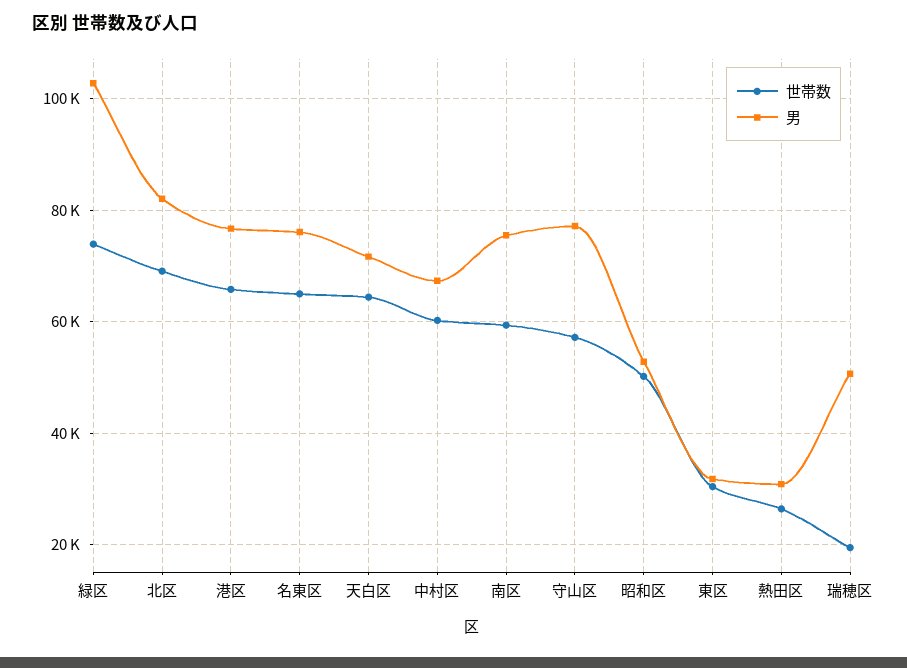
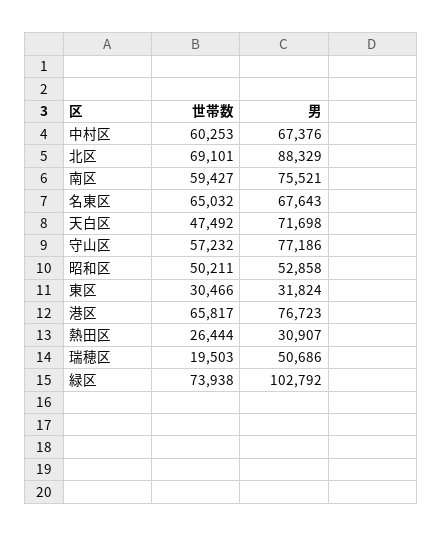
  {
    "世帯数": {
      "緑区": 73938,
      "北区": 69101,
      "港区": 65817,
      "名東区": 65032,
-     "天白区": 64000,
+     "天白区": 47492,
      "中村区": 60253,
      "南区": 59427,
      "守山区": 57232,
      "昭和区": 50211,
      "東区": 30466,
      "熱田区": 26444,
      "瑞穂区": 19503
    },
    "男": {
      "緑区": 102792,
-     "北区": 82000,
+     "北区": 88329,
      "港区": 76723,
-     "名東区": 76000,
+     "名東区": 67643,
      "天白区": 71698,
      "中村区": 67376,
      "南区": 75521,
      "守山区": 77186,
      "昭和区": 52858,
      "東区": 31824,
      "熱田区": 30907,
      "瑞穂区": 50686
    }
  }

